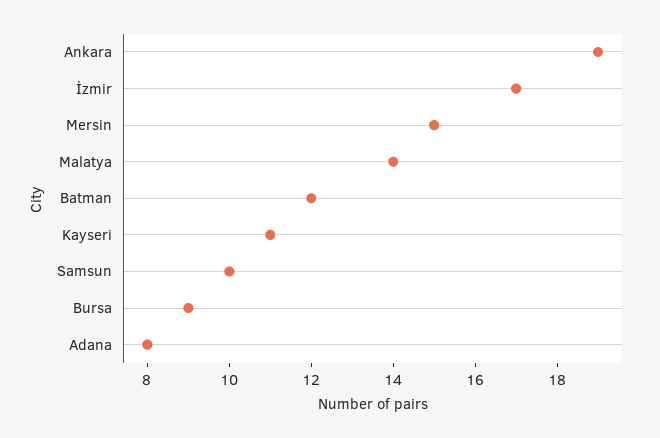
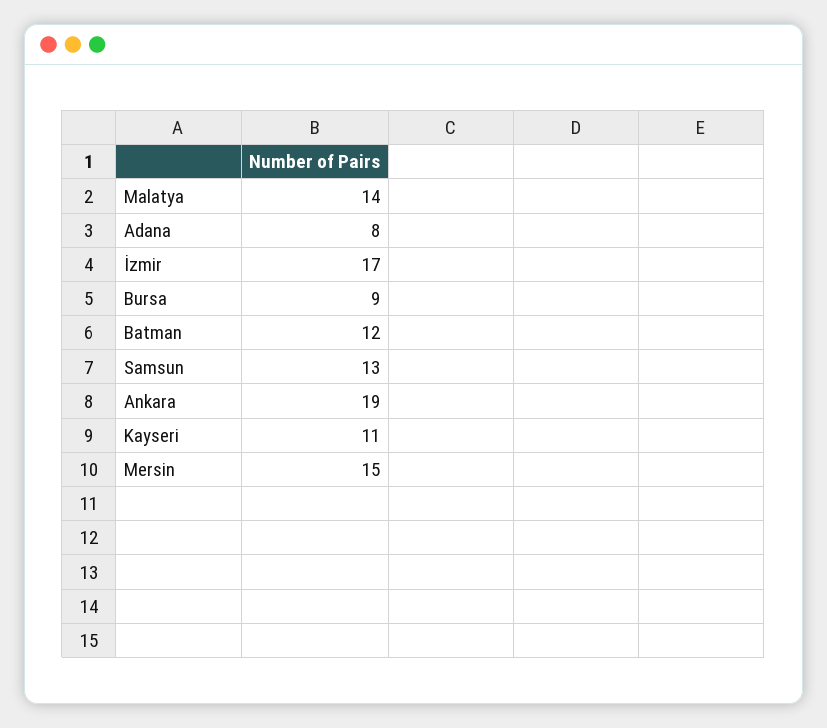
  {
    "Ankara": 19,
    "İzmir": 17,
    "Mersin": 15,
    "Malatya": 14,
    "Batman": 12,
    "Kayseri": 11,
-   "Samsun": 10,
+   "Samsun": 13,
    "Bursa": 9,
    "Adana": 8
  }

